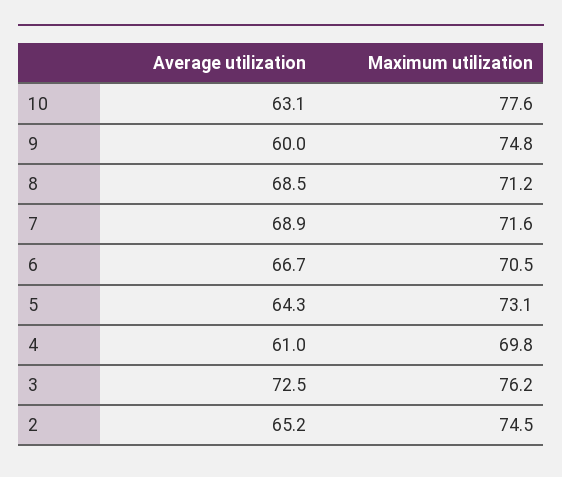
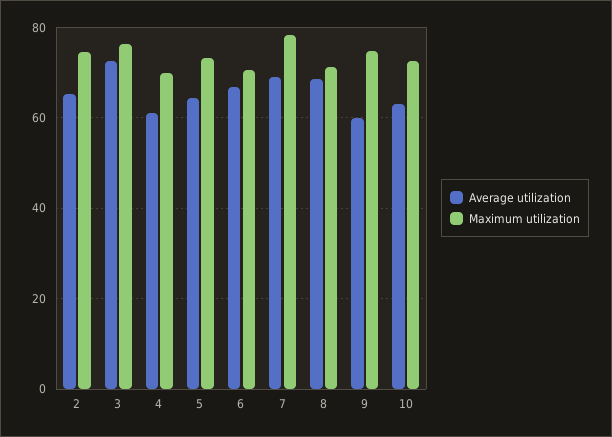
  {
    "Average utilization": {
      "10": 63.1,
      "9": 60,
      "8": 68.5,
      "7": 68.9,
      "6": 66.7,
      "5": 64.3,
      "4": 61,
      "3": 72.5,
      "2": 65.2
    },
    "Maximum utilization": {
-     "10": 77.6,
+     "10": 72,
      "9": 74.8,
      "8": 71.2,
-     "7": 71.6,
+     "7": 78,
      "6": 70.5,
      "5": 73.1,
      "4": 69.8,
      "3": 76.2,
      "2": 74.5
    }
  }

